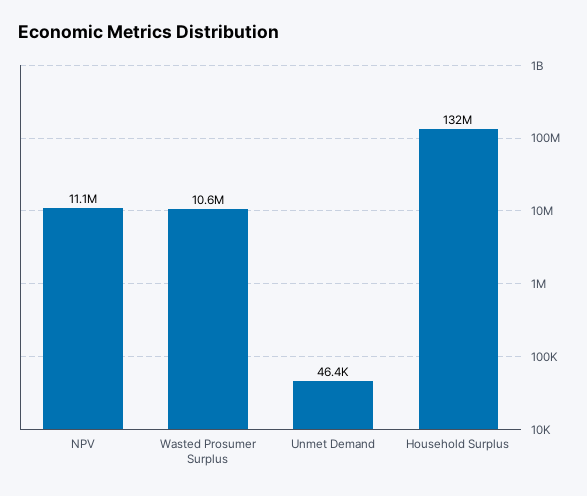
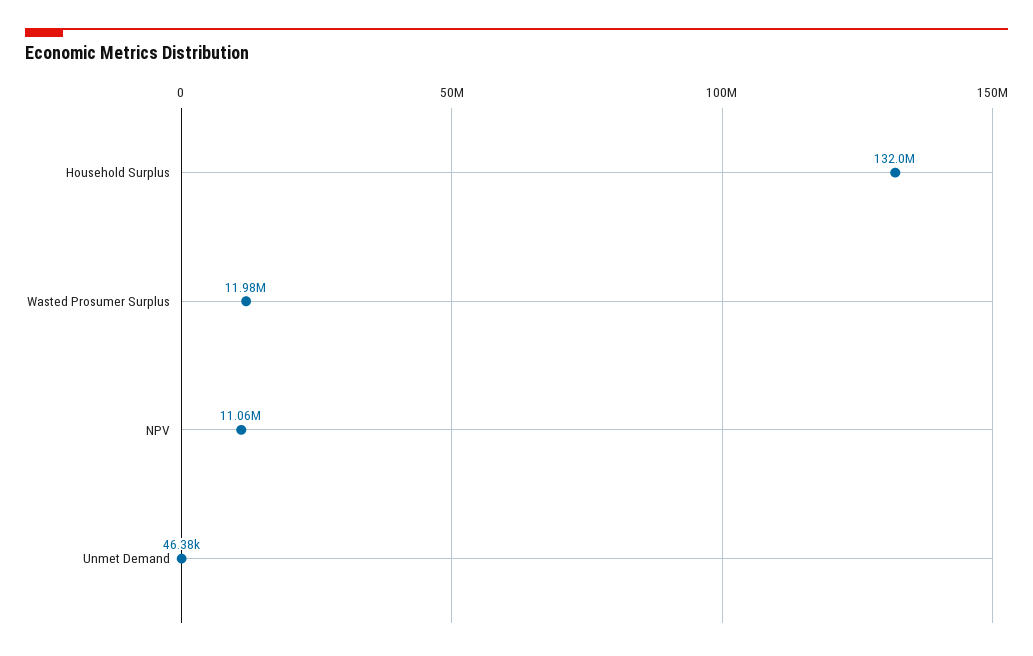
  {
    "NPV": 11060000,
-   "Wasted Prosumer Surplus": 10600000,
+   "Wasted Prosumer Surplus": 11980000,
    "Unmet Demand": 46380,
    "Household Surplus": 132000000
  }

